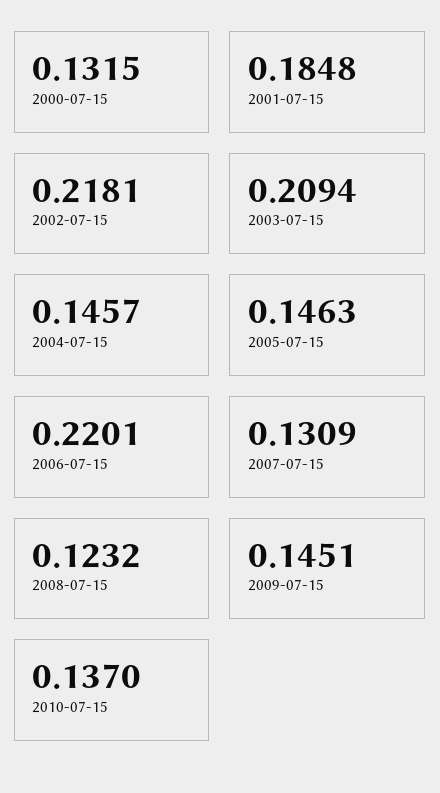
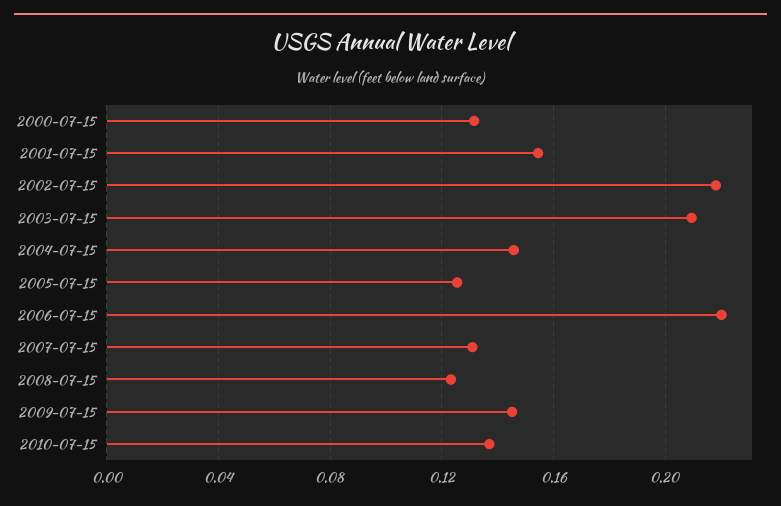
  {
    "2000-07-15": 0.1315,
-   "2001-07-15": 0.1848,
+   "2001-07-15": 0.155,
    "2002-07-15": 0.2181,
    "2003-07-15": 0.2094,
    "2004-07-15": 0.1457,
-   "2005-07-15": 0.1463,
+   "2005-07-15": 0.125,
    "2006-07-15": 0.2201,
    "2007-07-15": 0.1309,
    "2008-07-15": 0.1232,
    "2009-07-15": 0.1451,
    "2010-07-15": 0.137
  }

